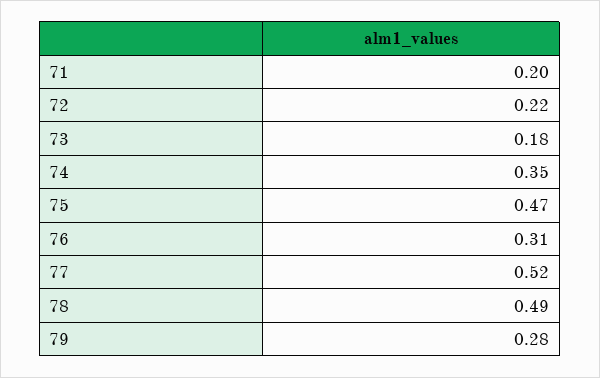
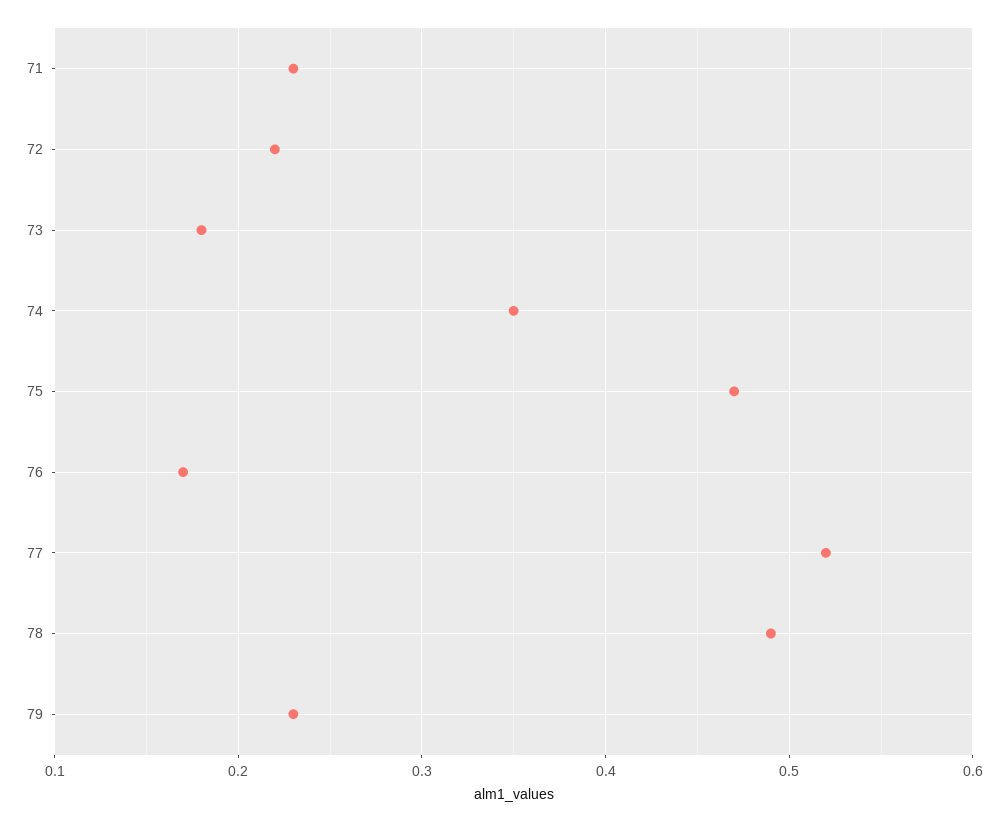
  {
-   "71": 0.2,
+   "71": 0.23,
    "72": 0.22,
    "73": 0.18,
    "74": 0.35,
    "75": 0.47,
-   "76": 0.31,
+   "76": 0.17,
    "77": 0.52,
    "78": 0.49,
-   "79": 0.28
+   "79": 0.23
  }

